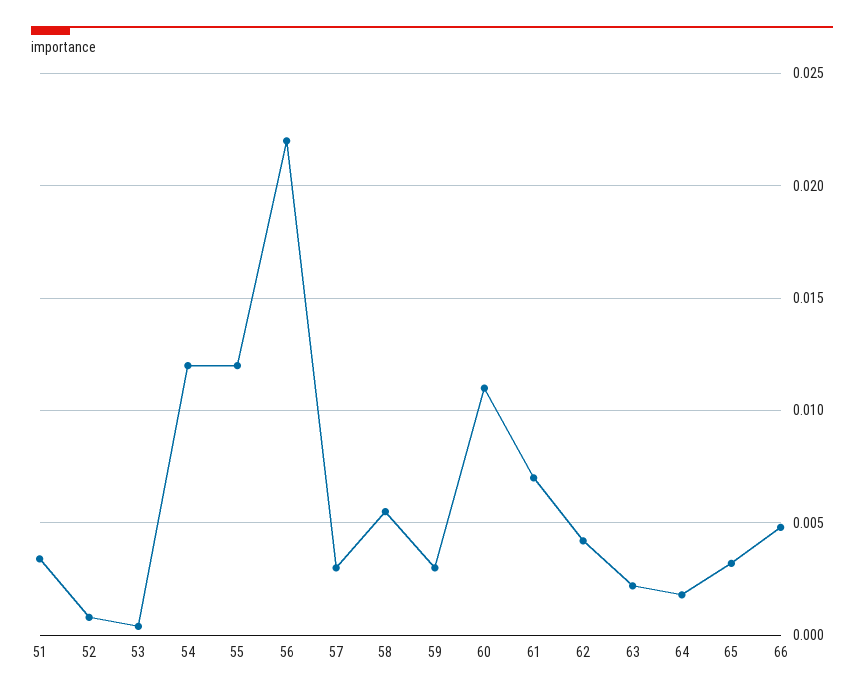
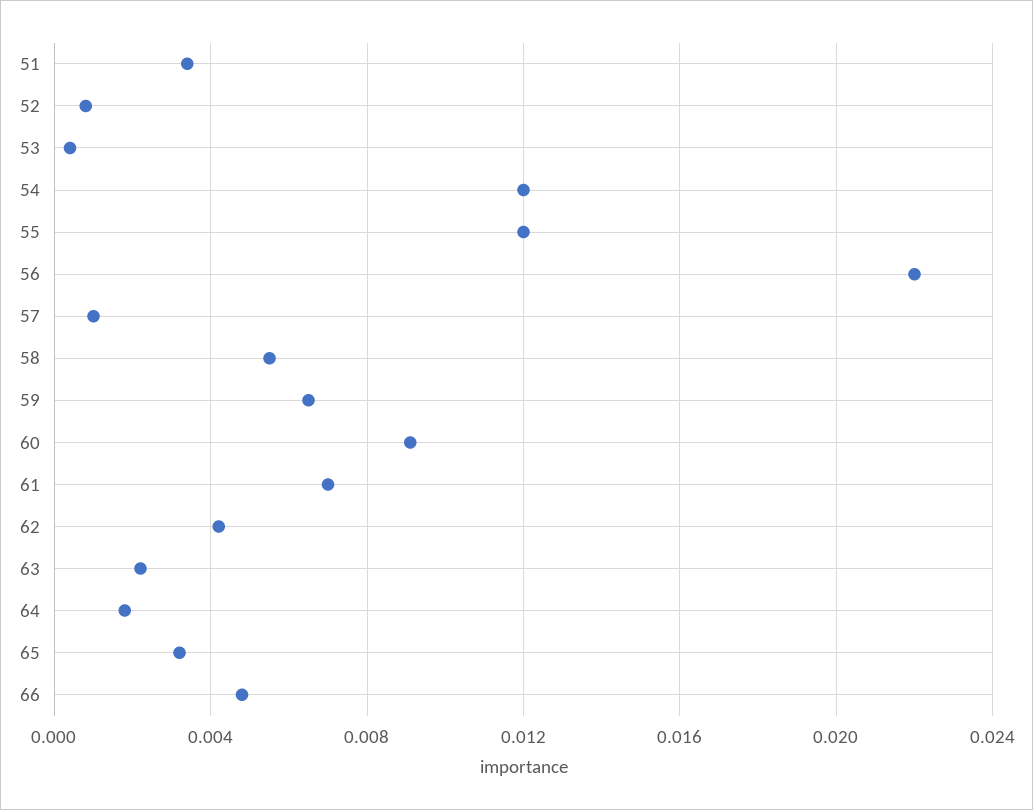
  {
    "51": 0.0035,
    "52": 0.001,
    "53": 0.0005,
    "54": 0.012,
    "55": 0.012,
    "56": 0.022,
-   "57": 0.003,
+   "57": 0.001,
    "58": 0.0055,
-   "59": 0.003,
+   "59": 0.0065,
-   "60": 0.011,
+   "60": 0.009,
    "61": 0.007,
    "62": 0.004,
    "63": 0.002,
    "64": 0.002,
    "65": 0.003,
    "66": 0.005
  }

